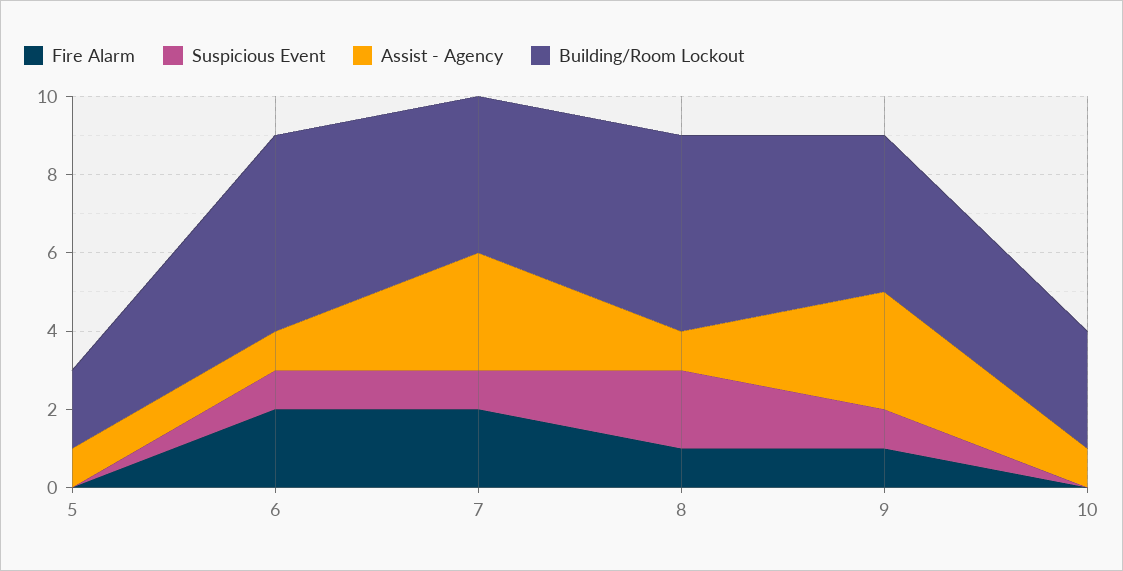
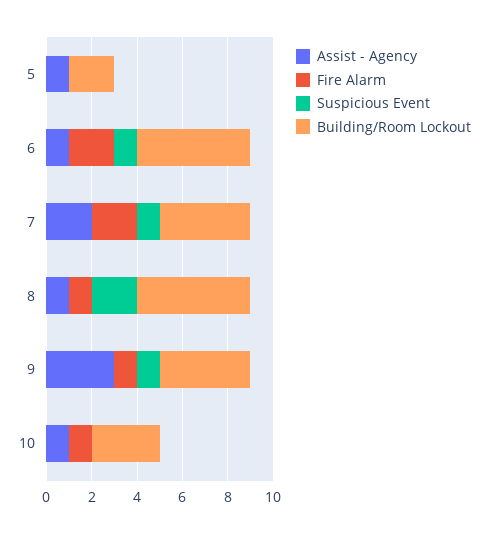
  {
    "Fire Alarm": {
      "5": 0,
      "6": 2,
      "7": 2,
      "8": 1,
      "9": 1,
-     "10": 0
+     "10": 1
    },
    "Suspicious Event": {
      "5": 0,
      "6": 1,
      "7": 1,
      "8": 2,
      "9": 1,
      "10": 0
    },
    "Assist - Agency": {
      "5": 1,
      "6": 1,
-     "7": 3,
+     "7": 2,
      "8": 1,
      "9": 3,
      "10": 1
    },
    "Building/Room Lockout": {
      "5": 2,
      "6": 5,
      "7": 4,
      "8": 5,
      "9": 4,
      "10": 3
    }
  }

